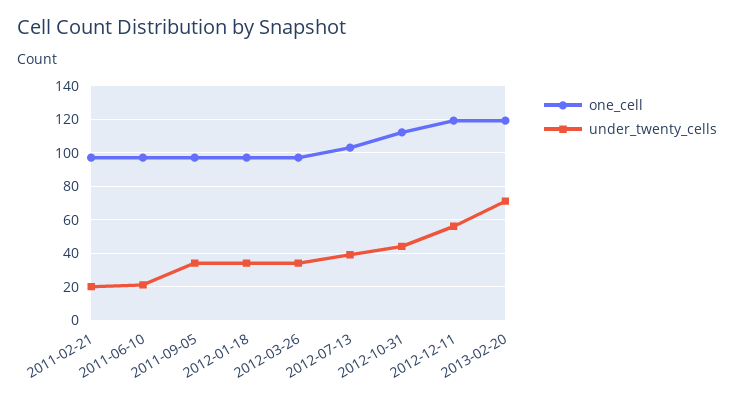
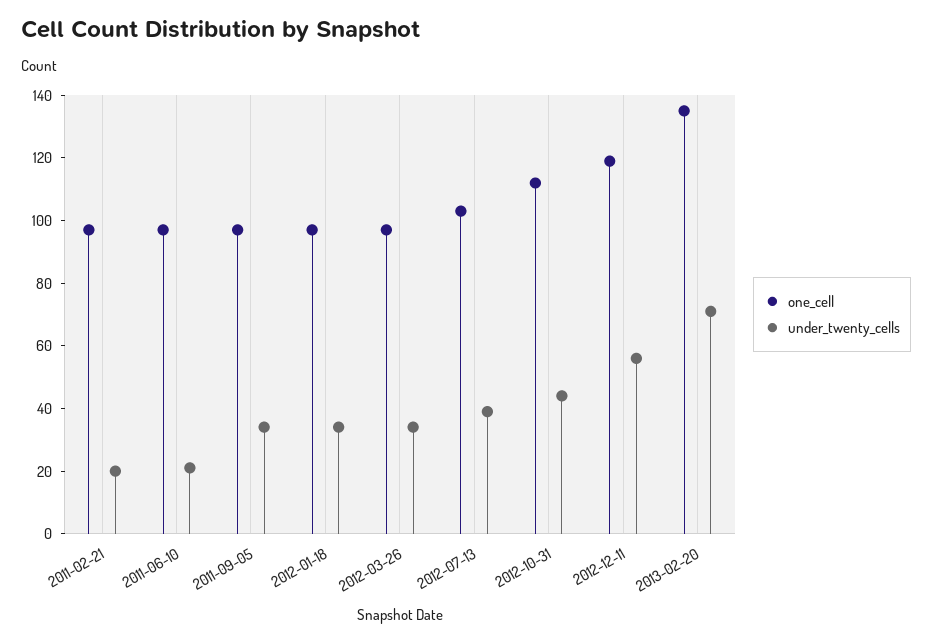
  {
    "one_cell": {
      "2011-02-21": 95,
      "2011-06-10": 95,
      "2011-09-05": 95,
      "2012-01-18": 95,
      "2012-03-26": 95,
      "2012-07-13": 105,
      "2012-10-31": 110,
      "2012-12-11": 120,
-     "2013-02-20": 120
+     "2013-02-20": 135
    },
    "under_twenty_cells": {
      "2011-02-21": 20,
      "2011-06-10": 20,
      "2011-09-05": 35,
      "2012-01-18": 35,
      "2012-03-26": 35,
      "2012-07-13": 40,
      "2012-10-31": 45,
      "2012-12-11": 55,
      "2013-02-20": 70
    }
  }

